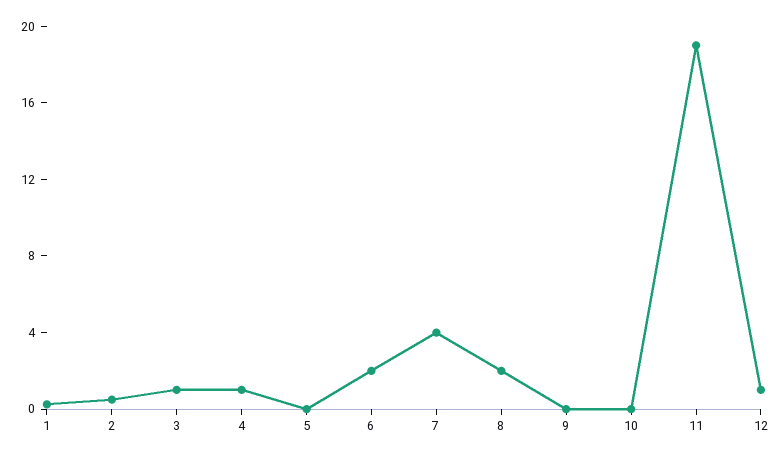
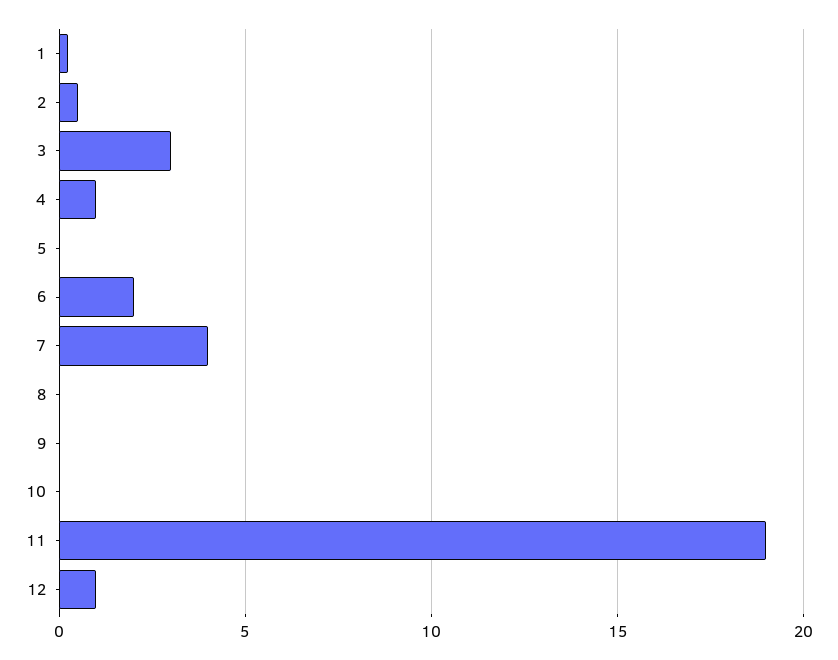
  {
    "1": 0.5,
    "2": 0.5,
-   "3": 1,
+   "3": 3,
    "4": 1,
    "5": 0,
    "6": 2,
    "7": 4,
-   "8": 2,
+   "8": 0,
    "9": 0,
    "10": 0,
    "11": 19,
    "12": 1
  }

